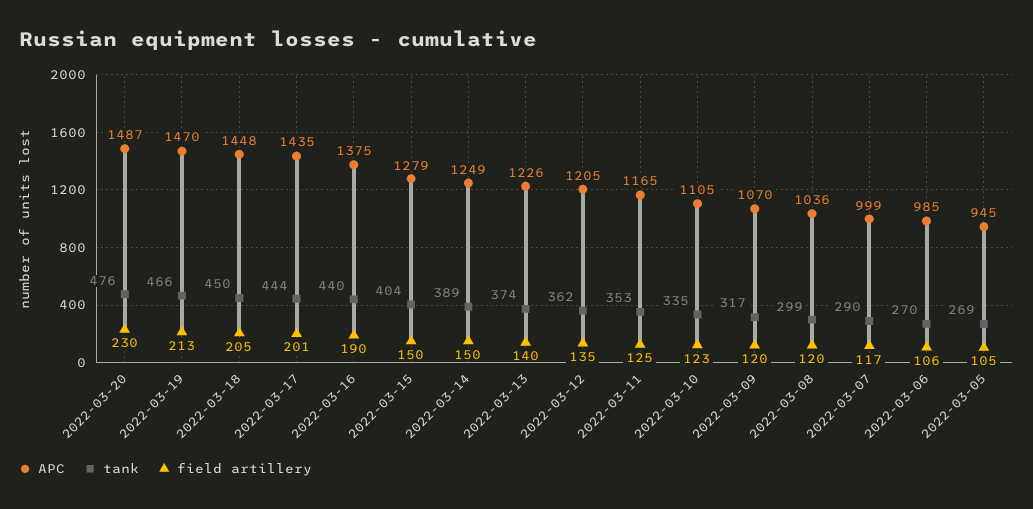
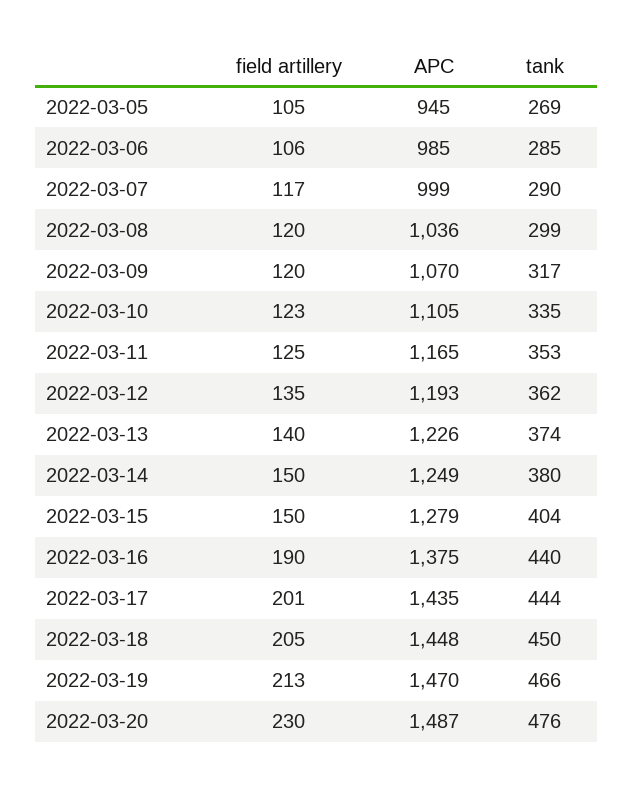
  {
    "APC": {
      "2022-03-20": 1487,
      "2022-03-19": 1470,
      "2022-03-18": 1448,
      "2022-03-17": 1435,
      "2022-03-16": 1375,
      "2022-03-15": 1279,
      "2022-03-14": 1249,
      "2022-03-13": 1226,
-     "2022-03-12": 1205,
+     "2022-03-12": 1193,
      "2022-03-11": 1165,
      "2022-03-10": 1105,
      "2022-03-09": 1070,
      "2022-03-08": 1036,
      "2022-03-07": 999,
      "2022-03-06": 985,
      "2022-03-05": 945
    },
    "tank": {
      "2022-03-20": 476,
      "2022-03-19": 466,
      "2022-03-18": 450,
      "2022-03-17": 444,
      "2022-03-16": 440,
      "2022-03-15": 404,
-     "2022-03-14": 389,
+     "2022-03-14": 380,
      "2022-03-13": 374,
      "2022-03-12": 362,
      "2022-03-11": 353,
      "2022-03-10": 335,
      "2022-03-09": 317,
      "2022-03-08": 299,
      "2022-03-07": 290,
-     "2022-03-06": 270,
+     "2022-03-06": 285,
      "2022-03-05": 269
    },
    "field artillery": {
      "2022-03-20": 230,
      "2022-03-19": 213,
      "2022-03-18": 205,
      "2022-03-17": 201,
      "2022-03-16": 190,
      "2022-03-15": 150,
      "2022-03-14": 150,
      "2022-03-13": 140,
      "2022-03-12": 135,
      "2022-03-11": 125,
      "2022-03-10": 123,
      "2022-03-09": 120,
      "2022-03-08": 120,
      "2022-03-07": 117,
      "2022-03-06": 106,
      "2022-03-05": 105
    }
  }

